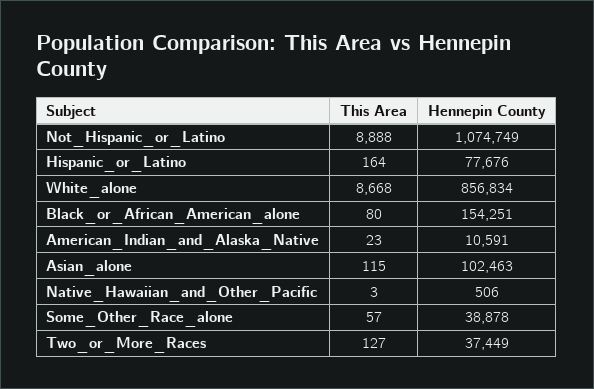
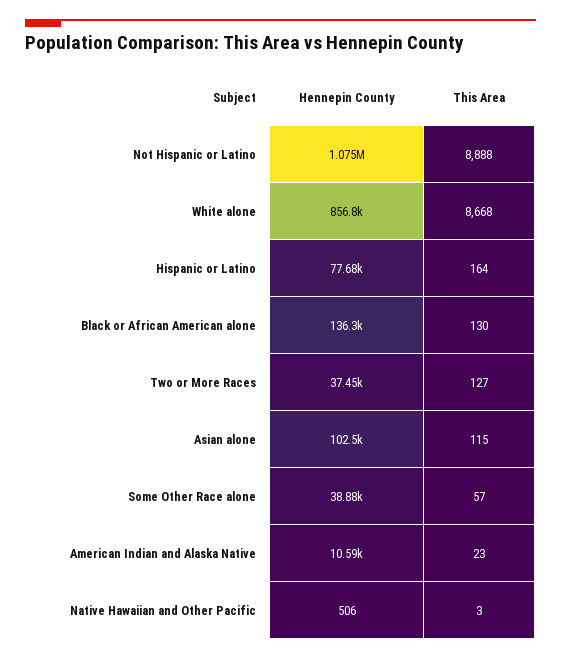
  {
    "This Area": {
      "Not_Hispanic_or_Latino": 8888,
      "Hispanic_or_Latino": 164,
      "White_alone": 8668,
-     "Black_or_African_American_alone": 80,
+     "Black_or_African_American_alone": 130,
      "American_Indian_and_Alaska_Native": 23,
      "Asian_alone": 115,
      "Native_Hawaiian_and_Other_Pacific": 3,
      "Some_Other_Race_alone": 57,
      "Two_or_More_Races": 127
    },
    "Hennepin County": {
      "Not_Hispanic_or_Latino": 1074749,
      "Hispanic_or_Latino": 77676,
      "White_alone": 856834,
-     "Black_or_African_American_alone": 154251,
+     "Black_or_African_American_alone": 136300,
      "American_Indian_and_Alaska_Native": 10591,
      "Asian_alone": 102463,
      "Native_Hawaiian_and_Other_Pacific": 506,
      "Some_Other_Race_alone": 38878,
      "Two_or_More_Races": 37449
    }
  }

